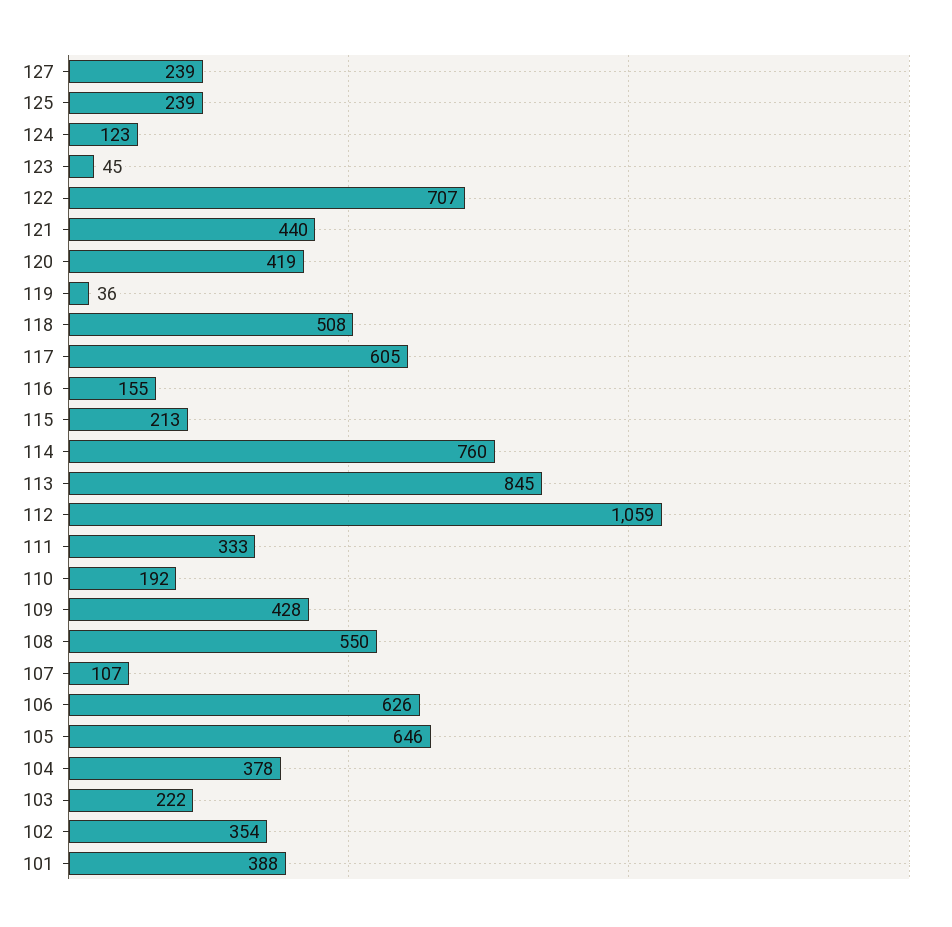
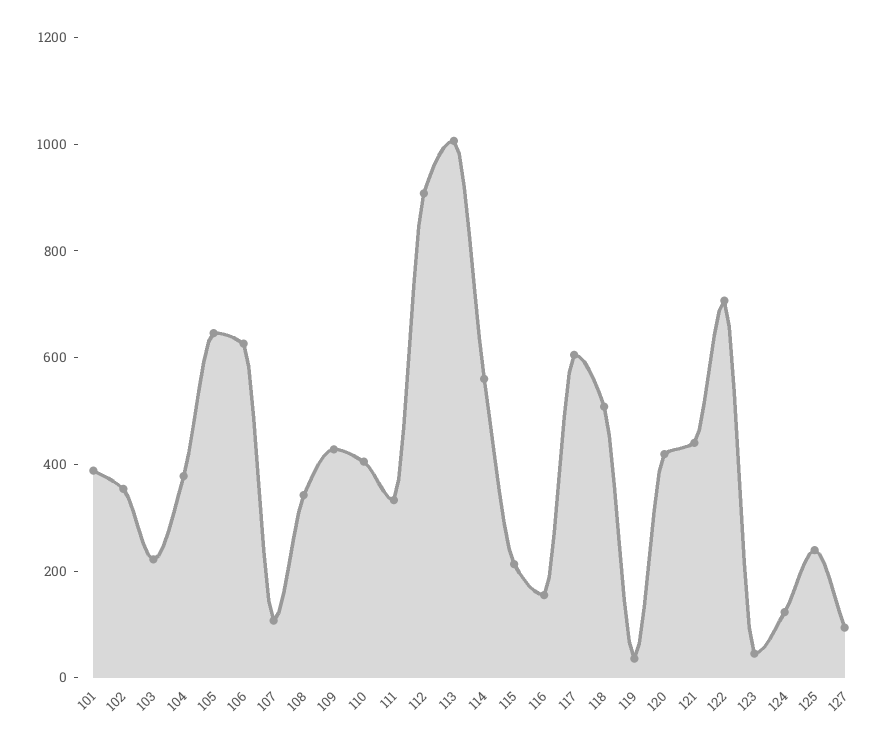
  {
-   "127": 239,
+   "127": 100,
    "125": 239,
    "124": 123,
    "123": 45,
    "122": 707,
    "121": 440,
    "120": 419,
    "119": 36,
    "118": 508,
    "117": 605,
    "116": 155,
    "115": 213,
-   "114": 760,
+   "114": 550,
-   "113": 845,
+   "113": 1000,
-   "112": 1059,
+   "112": 900,
    "111": 333,
-   "110": 192,
+   "110": 400,
    "109": 428,
-   "108": 550,
+   "108": 350,
    "107": 107,
    "106": 626,
    "105": 646,
    "104": 378,
    "103": 222,
    "102": 354,
    "101": 388
  }

